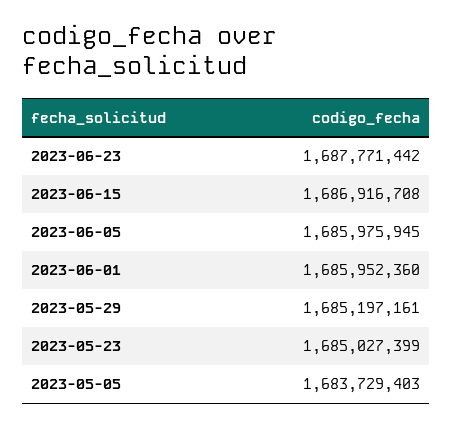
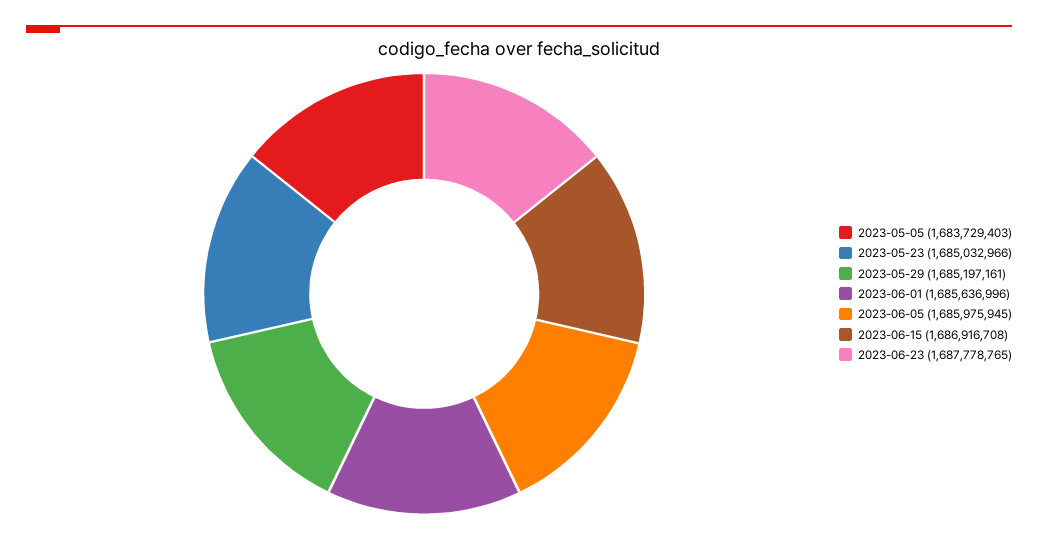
  {
-   "2023-06-23": 1687771442,
+   "2023-06-23": 1687778765,
    "2023-06-15": 1686916708,
    "2023-06-05": 1685975945,
-   "2023-06-01": 1685952360,
+   "2023-06-01": 1685636996,
    "2023-05-29": 1685197161,
-   "2023-05-23": 1685027399,
+   "2023-05-23": 1685032966,
    "2023-05-05": 1683729403
  }

